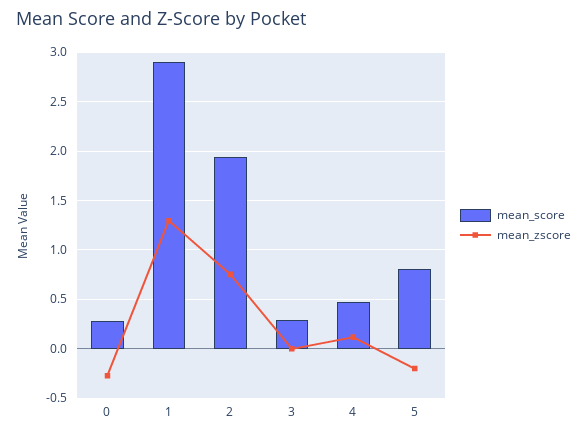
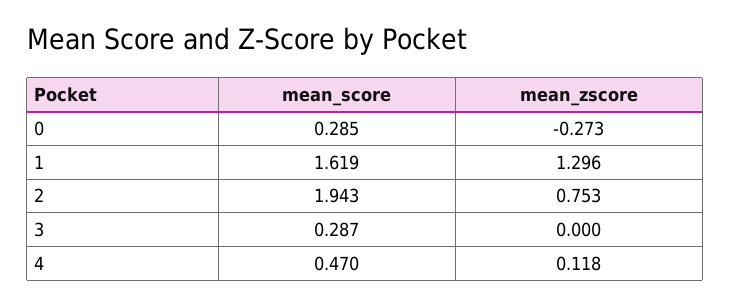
  {
    "mean_score": {
      "0": 0.285,
-     "1": 2.9,
+     "1": 1.619,
      "2": 1.943,
      "3": 0.287,
-     "4": 0.47,
+     "4": 0.47
-     "5": 0.8
    },
    "mean_zscore": {
      "0": -0.273,
      "1": 1.296,
      "2": 0.753,
      "3": 0,
-     "4": 0.118,
+     "4": 0.118
-     "5": -0.2
    }
  }

